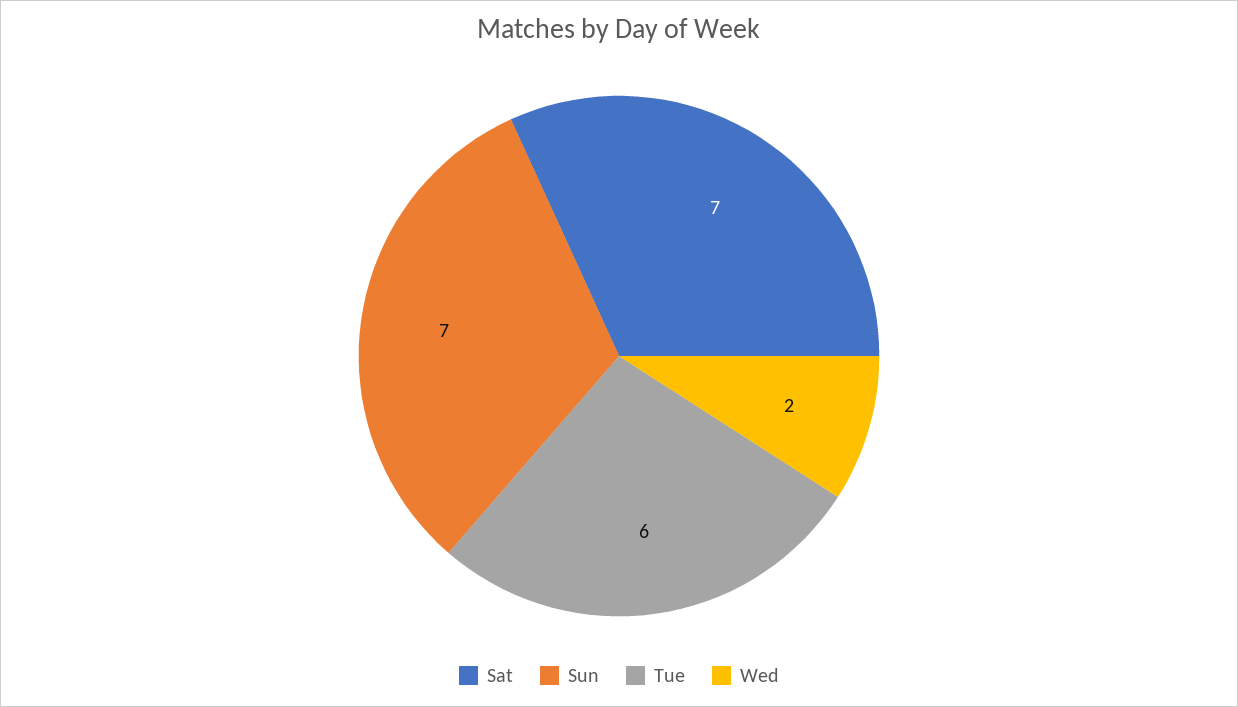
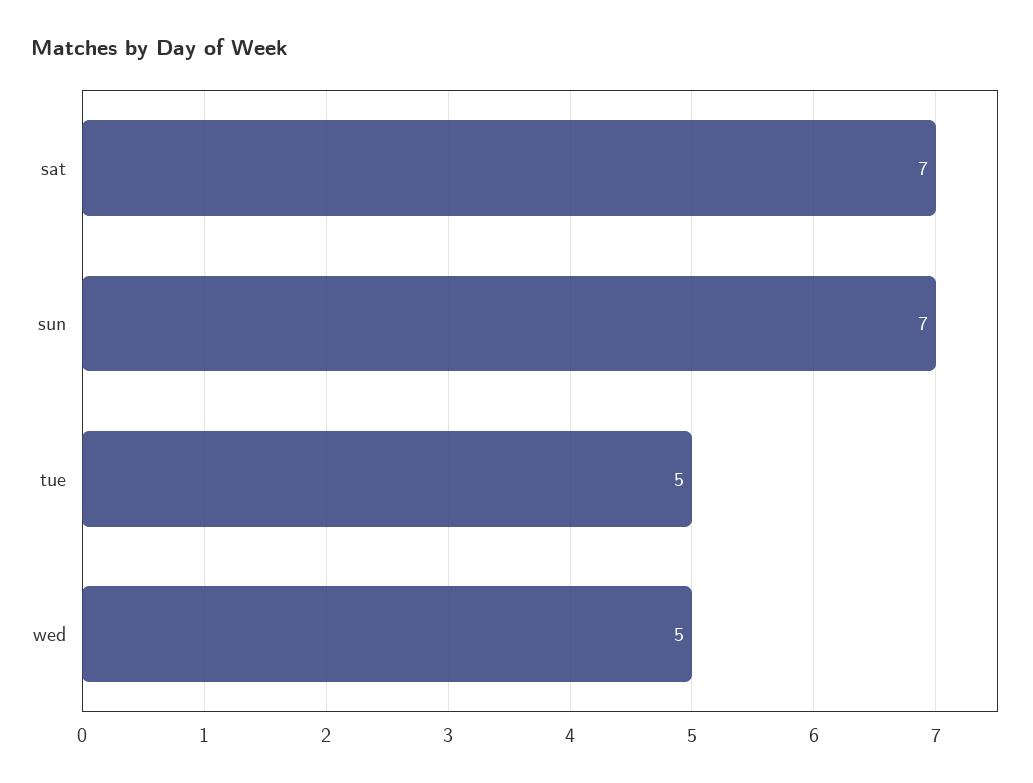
  {
    "Sat": 7,
    "Sun": 7,
-   "Tue": 6,
+   "Tue": 5,
-   "Wed": 2
+   "Wed": 5
  }

